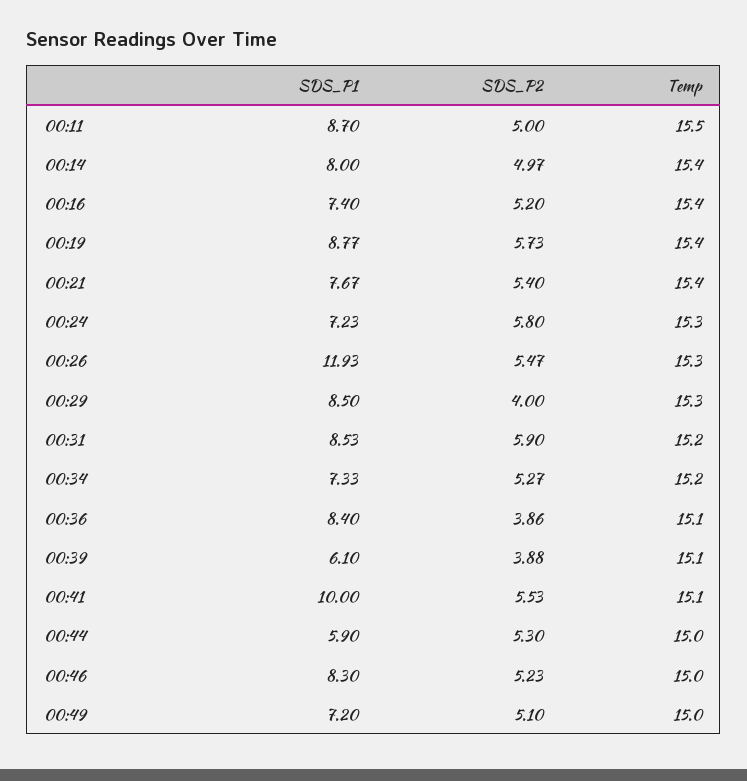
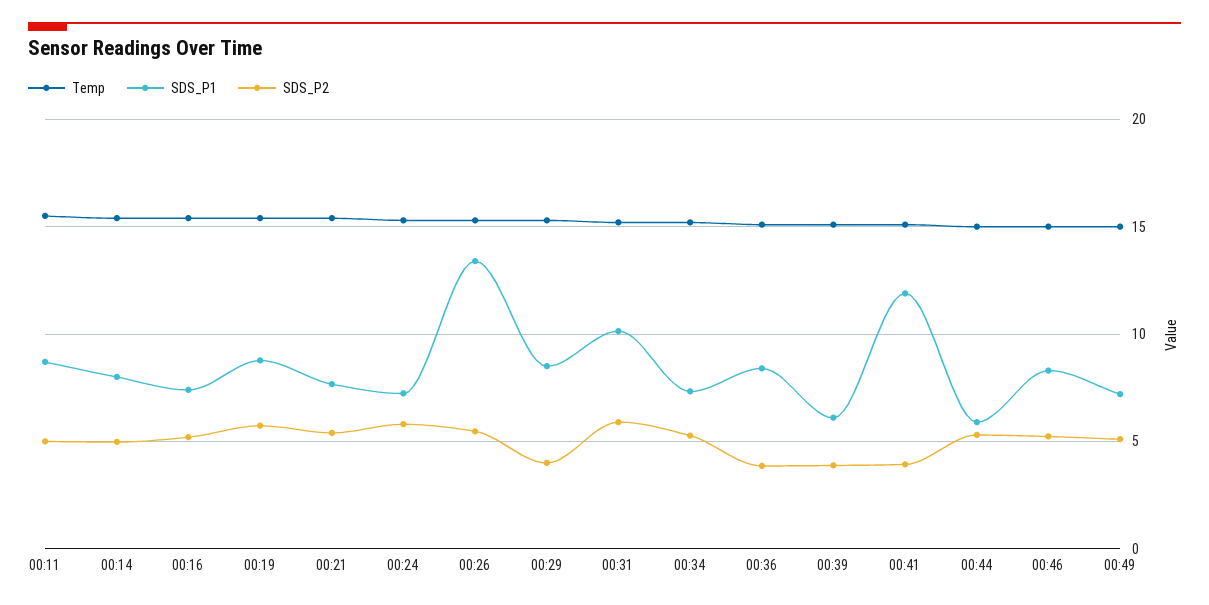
  {
    "SDS_P1": {
      "00:11": 8.7,
      "00:14": 8,
      "00:16": 7.4,
      "00:19": 8.77,
      "00:21": 7.67,
      "00:24": 7.23,
-     "00:26": 11.93,
+     "00:26": 13.5,
      "00:29": 8.5,
-     "00:31": 8.53,
+     "00:31": 10,
      "00:34": 7.33,
      "00:36": 8.4,
      "00:39": 6.1,
-     "00:41": 10,
+     "00:41": 12,
      "00:44": 5.9,
      "00:46": 8.3,
      "00:49": 7.2
    },
    "SDS_P2": {
      "00:11": 5,
      "00:14": 4.97,
      "00:16": 5.2,
      "00:19": 5.73,
      "00:21": 5.4,
      "00:24": 5.8,
      "00:26": 5.47,
      "00:29": 4,
      "00:31": 5.9,
      "00:34": 5.27,
      "00:36": 3.86,
      "00:39": 3.88,
-     "00:41": 5.53,
+     "00:41": 4,
      "00:44": 5.3,
      "00:46": 5.23,
      "00:49": 5.1
    },
    "Temp": {
      "00:11": 15.5,
      "00:14": 15.4,
      "00:16": 15.4,
      "00:19": 15.4,
      "00:21": 15.4,
      "00:24": 15.3,
      "00:26": 15.3,
      "00:29": 15.3,
      "00:31": 15.2,
      "00:34": 15.2,
      "00:36": 15.1,
      "00:39": 15.1,
      "00:41": 15.1,
      "00:44": 15,
      "00:46": 15,
      "00:49": 15
    }
  }

